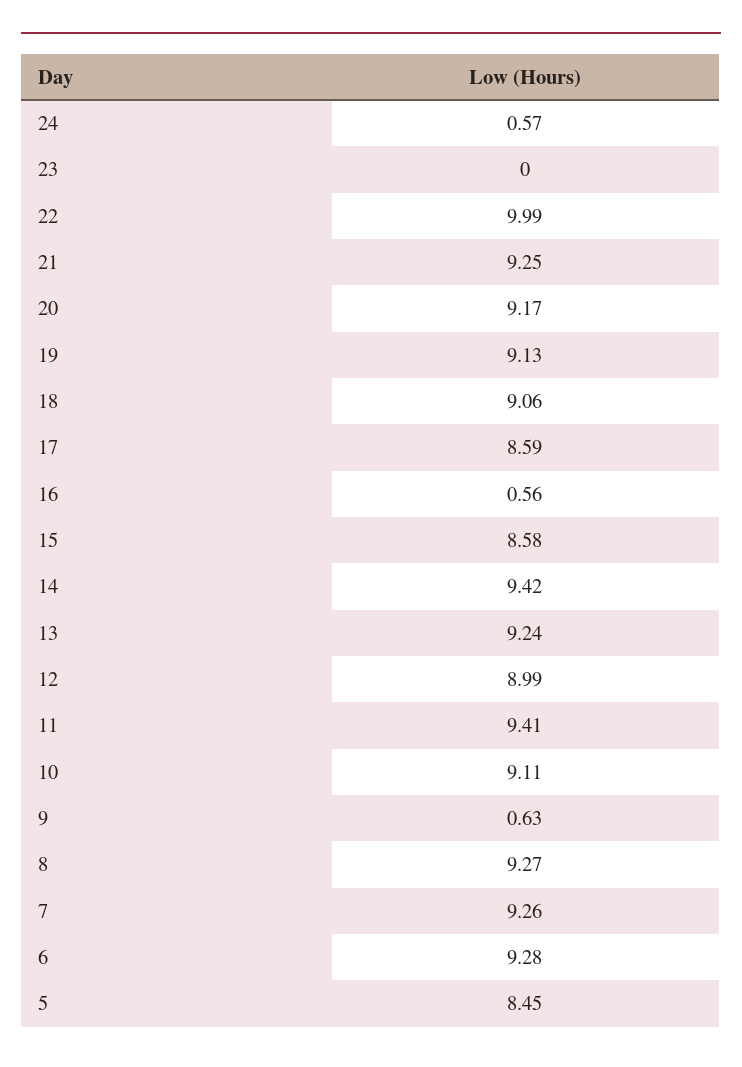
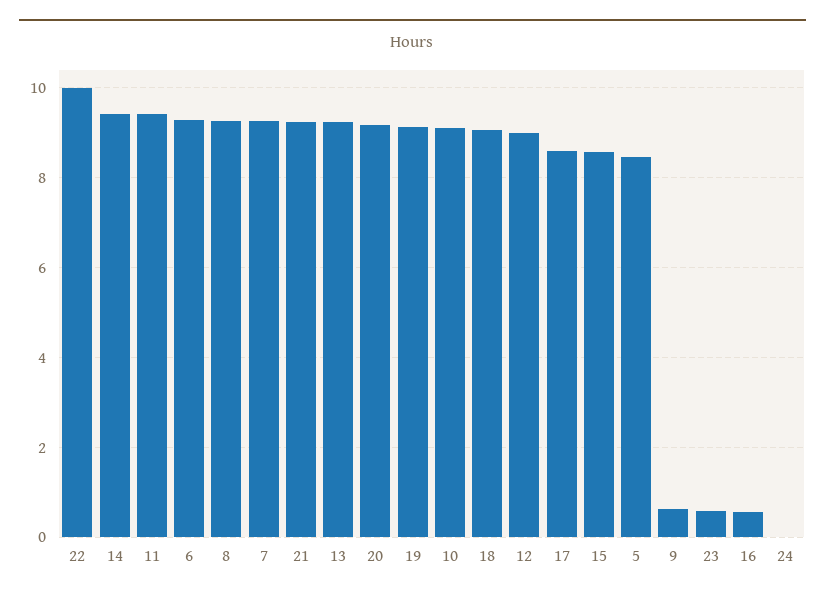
  {
-   "24": 0.57,
+   "24": 0,
-   "23": 0,
+   "23": 0.6,
    "22": 9.99,
    "21": 9.25,
    "20": 9.17,
    "19": 9.13,
    "18": 9.06,
    "17": 8.59,
    "16": 0.56,
    "15": 8.58,
    "14": 9.42,
    "13": 9.24,
    "12": 8.99,
    "11": 9.41,
    "10": 9.11,
    "9": 0.63,
    "8": 9.27,
    "7": 9.26,
    "6": 9.28,
    "5": 8.45
  }

